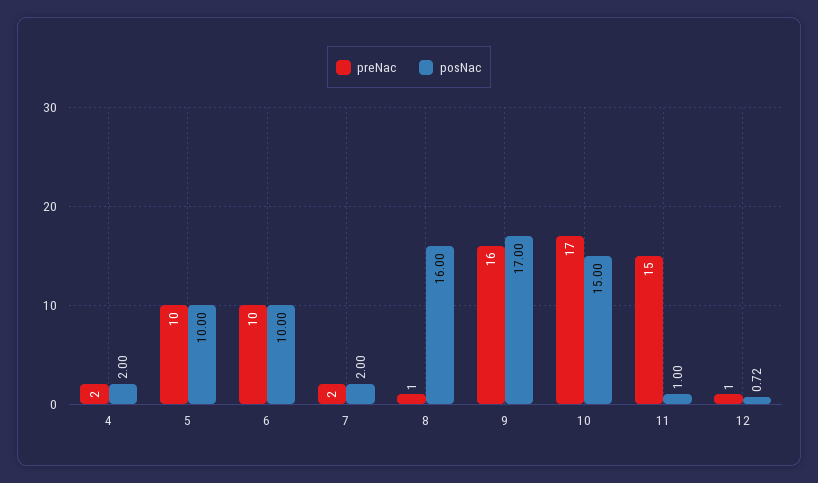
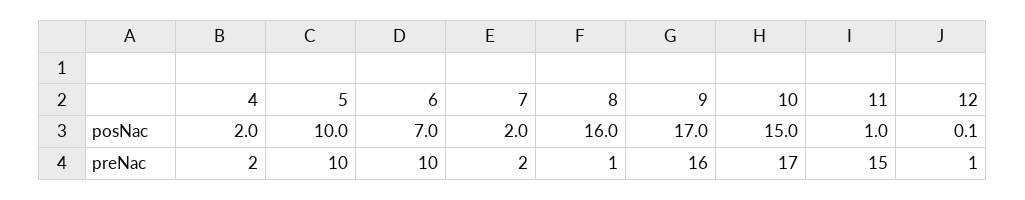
  {
    "preNac": {
      "4": 2,
      "5": 10,
      "6": 10,
      "7": 2,
      "8": 1,
      "9": 16,
      "10": 17,
      "11": 15,
      "12": 1
    },
    "posNac": {
      "4": 2,
      "5": 10,
-     "6": 10,
+     "6": 7,
      "7": 2,
      "8": 16,
      "9": 17,
      "10": 15,
      "11": 1,
-     "12": 0.72
+     "12": 0.1
    }
  }

